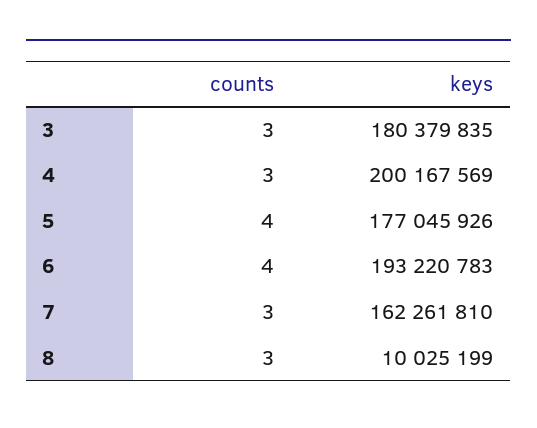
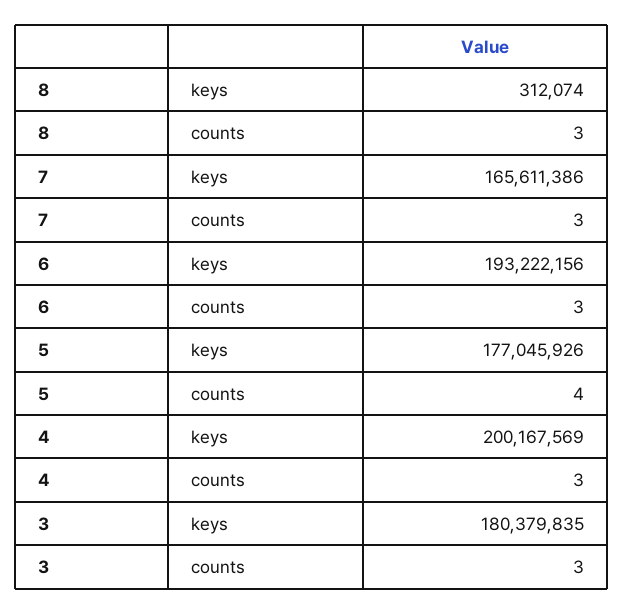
  {
    "counts": {
      "3": 3,
      "4": 3,
      "5": 4,
-     "6": 4,
+     "6": 3,
      "7": 3,
      "8": 3
    },
    "keys": {
      "3": 180379835,
      "4": 200167569,
      "5": 177045926,
-     "6": 193220783,
+     "6": 193222156,
-     "7": 162261810,
+     "7": 165611386,
-     "8": 10025199
+     "8": 312074
    }
  }

